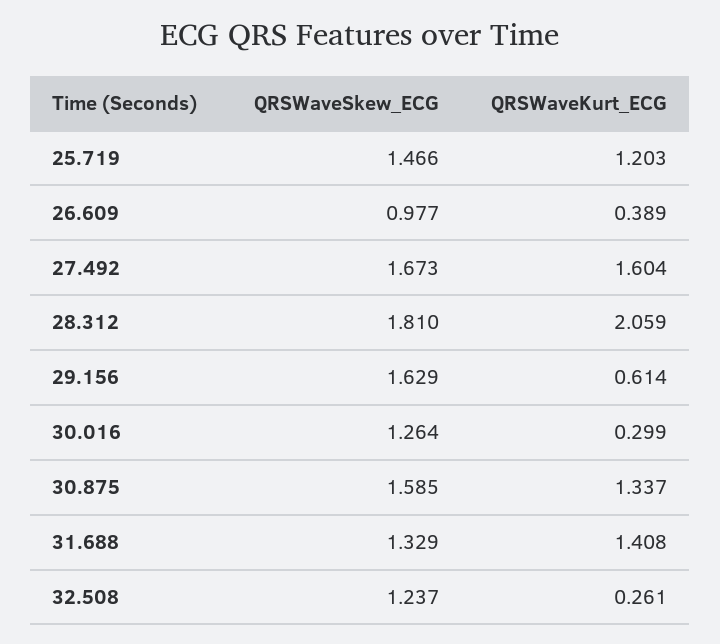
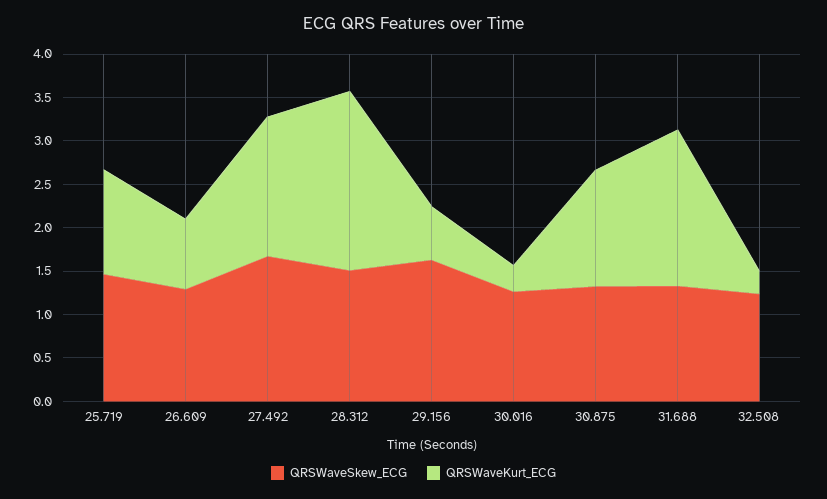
  {
    "QRSWaveSkew_ECG": {
      "25.719": 1.466,
-     "26.609": 0.977,
+     "26.609": 1.3,
      "27.492": 1.673,
-     "28.312": 1.81,
+     "28.312": 1.5,
      "29.156": 1.629,
      "30.016": 1.264,
-     "30.875": 1.585,
+     "30.875": 1.3,
      "31.688": 1.329,
      "32.508": 1.237
    },
    "QRSWaveKurt_ECG": {
      "25.719": 1.203,
-     "26.609": 0.389,
+     "26.609": 0.8,
      "27.492": 1.604,
      "28.312": 2.059,
      "29.156": 0.614,
      "30.016": 0.299,
      "30.875": 1.337,
-     "31.688": 1.408,
+     "31.688": 1.8,
      "32.508": 0.261
    }
  }

